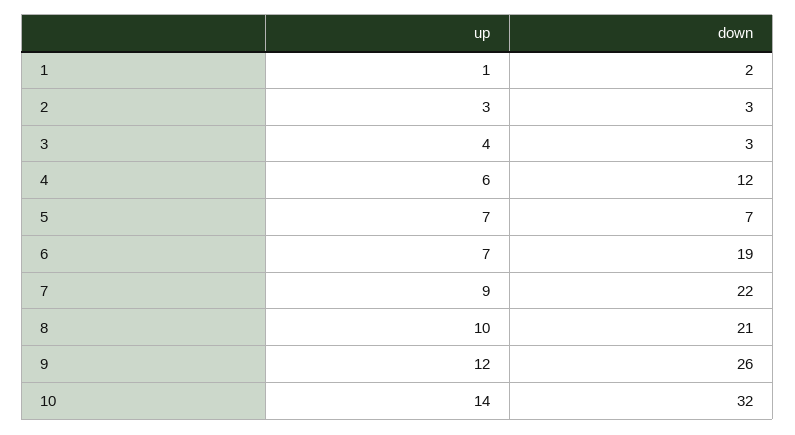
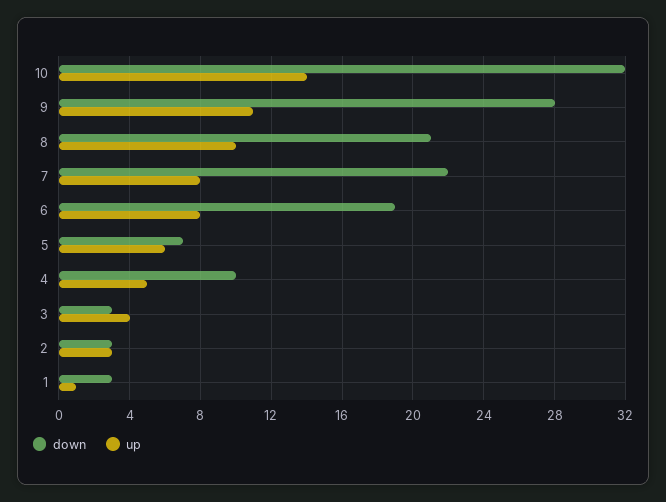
  {
    "up": {
      "1": 1,
      "2": 3,
      "3": 4,
-     "4": 6,
+     "4": 5,
-     "5": 7,
+     "5": 6,
-     "6": 7,
+     "6": 8,
-     "7": 9,
+     "7": 8,
      "8": 10,
-     "9": 12,
+     "9": 11,
      "10": 14
    },
    "down": {
-     "1": 2,
+     "1": 3,
      "2": 3,
      "3": 3,
-     "4": 12,
+     "4": 10,
      "5": 7,
      "6": 19,
      "7": 22,
      "8": 21,
-     "9": 26,
+     "9": 28,
      "10": 32
    }
  }

